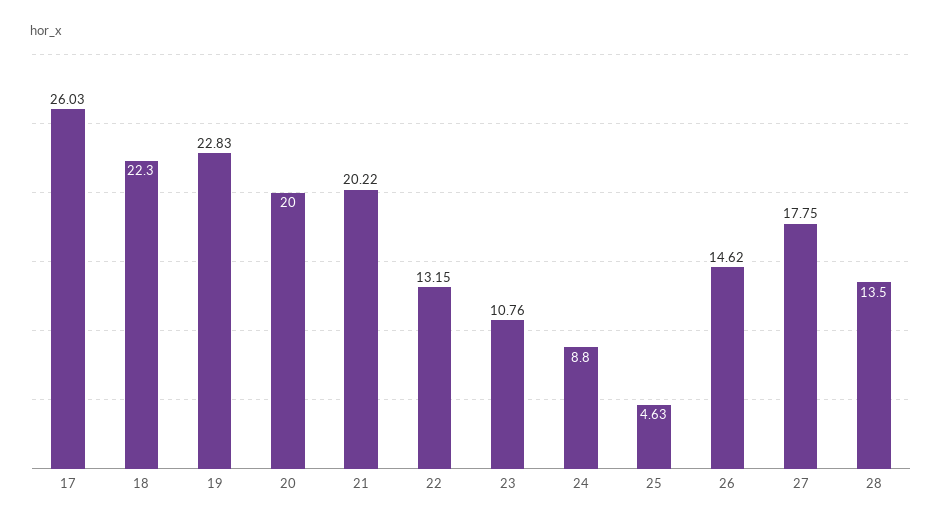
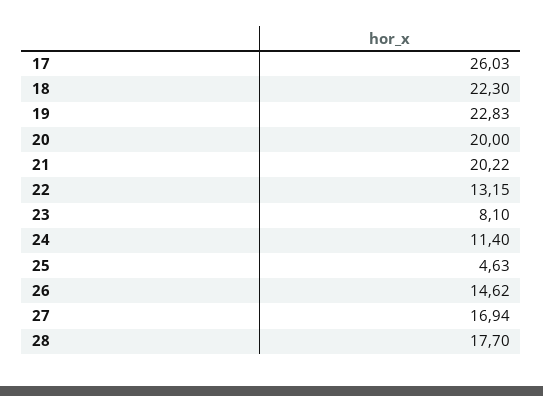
  {
    "17": 26.03,
    "18": 22.3,
    "19": 22.83,
    "20": 20,
    "21": 20.22,
    "22": 13.15,
-   "23": 10.76,
+   "23": 8.1,
-   "24": 8.8,
+   "24": 11.4,
    "25": 4.63,
    "26": 14.62,
-   "27": 17.75,
+   "27": 16.94,
-   "28": 13.5
+   "28": 17.7
  }

